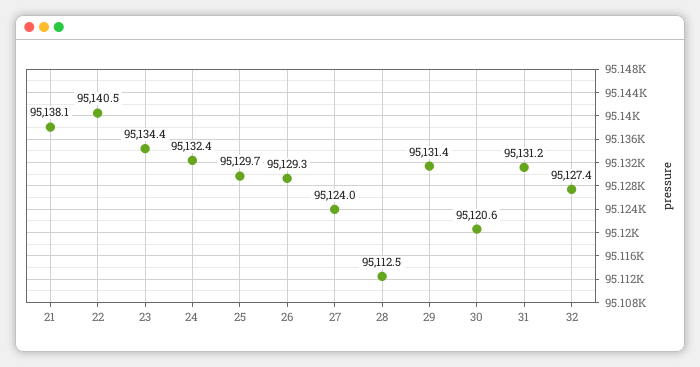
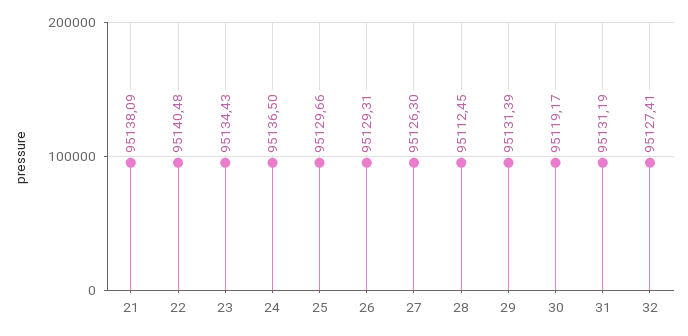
  {
    "21": 95138.09,
    "22": 95140.48,
    "23": 95134.43,
-   "24": 95132.4,
+   "24": 95136.5,
    "25": 95129.66,
    "26": 95129.31,
-   "27": 95124,
+   "27": 95126.3,
    "28": 95112.45,
    "29": 95131.39,
-   "30": 95120.6,
+   "30": 95119.17,
    "31": 95131.19,
    "32": 95127.41
  }

